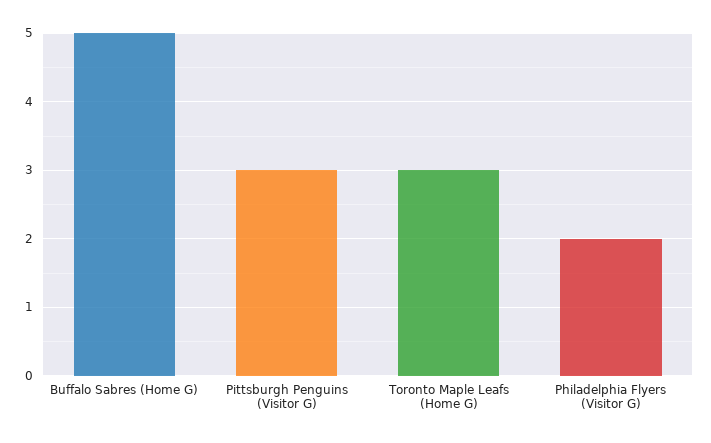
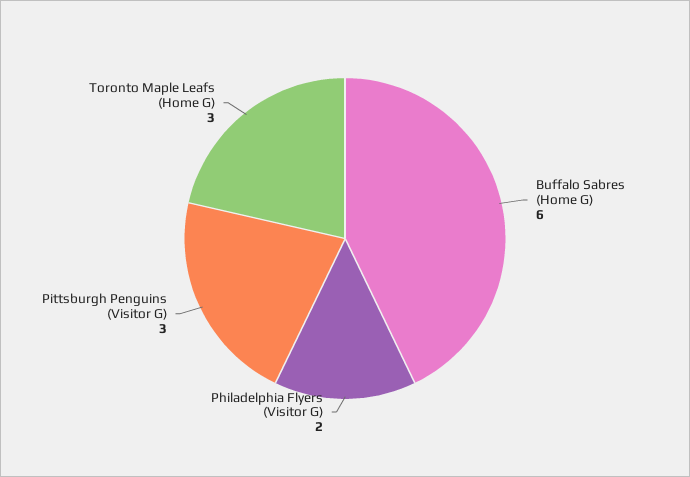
  {
-   "Buffalo Sabres (Home G)": 5,
+   "Buffalo Sabres (Home G)": 6,
    "Pittsburgh Penguins (Visitor G)": 3,
    "Toronto Maple Leafs (Home G)": 3,
    "Philadelphia Flyers (Visitor G)": 2
  }

